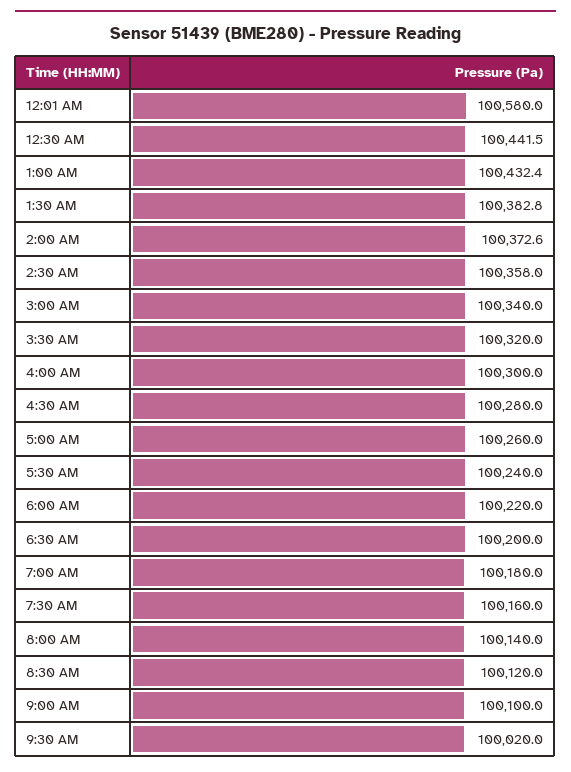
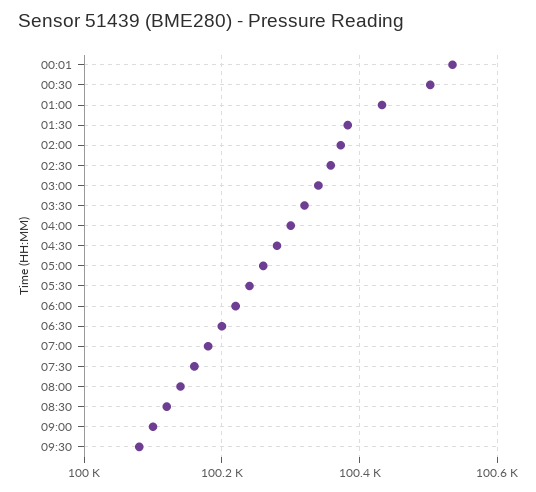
  {
-   "12:01 AM": 100580,
+   "12:01 AM": 100540,
-   "12:30 AM": 100441.5,
+   "12:30 AM": 100500,
    "1:00 AM": 100432.4,
    "1:30 AM": 100382.8,
    "2:00 AM": 100372.6,
    "2:30 AM": 100358,
    "3:00 AM": 100340,
    "3:30 AM": 100320,
    "4:00 AM": 100300,
    "4:30 AM": 100280,
    "5:00 AM": 100260,
    "5:30 AM": 100240,
    "6:00 AM": 100220,
    "6:30 AM": 100200,
    "7:00 AM": 100180,
    "7:30 AM": 100160,
    "8:00 AM": 100140,
    "8:30 AM": 100120,
    "9:00 AM": 100100,
-   "9:30 AM": 100020
+   "9:30 AM": 100080
  }

